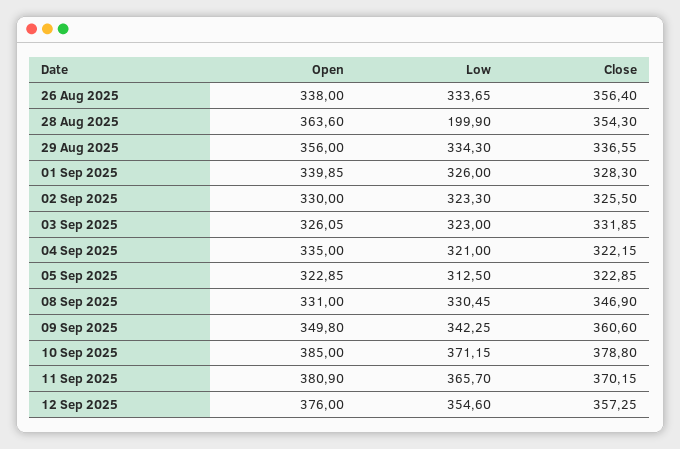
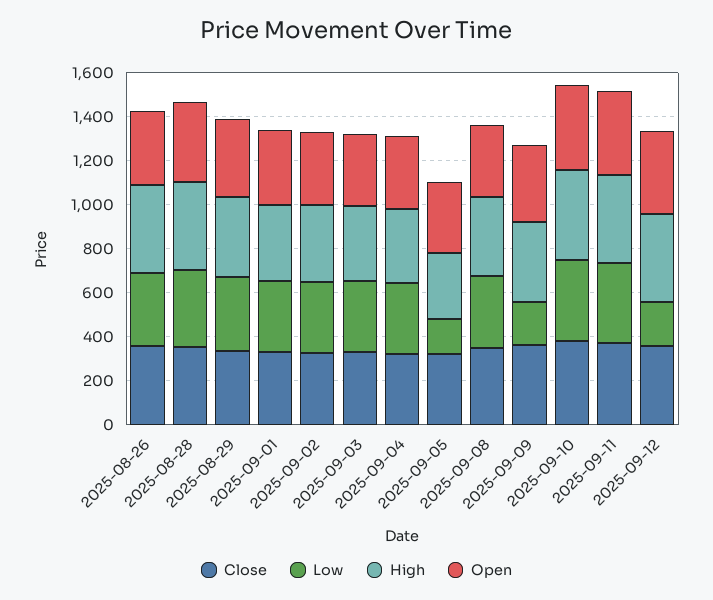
  {
    "Open": {
      "26 Aug 2025": 338,
      "28 Aug 2025": 363.6,
      "29 Aug 2025": 356,
      "01 Sep 2025": 339.85,
      "02 Sep 2025": 330,
      "03 Sep 2025": 326.05,
      "04 Sep 2025": 335,
      "05 Sep 2025": 322.85,
      "08 Sep 2025": 331,
      "09 Sep 2025": 349.8,
      "10 Sep 2025": 385,
      "11 Sep 2025": 380.9,
      "12 Sep 2025": 376
    },
    "Low": {
      "26 Aug 2025": 333.65,
-     "28 Aug 2025": 199.9,
+     "28 Aug 2025": 350,
      "29 Aug 2025": 334.3,
      "01 Sep 2025": 326,
      "02 Sep 2025": 323.3,
      "03 Sep 2025": 323,
      "04 Sep 2025": 321,
-     "05 Sep 2025": 312.5,
+     "05 Sep 2025": 150,
      "08 Sep 2025": 330.45,
-     "09 Sep 2025": 342.25,
+     "09 Sep 2025": 200,
      "10 Sep 2025": 371.15,
      "11 Sep 2025": 365.7,
-     "12 Sep 2025": 354.6
+     "12 Sep 2025": 200
    },
    "Close": {
      "26 Aug 2025": 356.4,
      "28 Aug 2025": 354.3,
      "29 Aug 2025": 336.55,
      "01 Sep 2025": 328.3,
      "02 Sep 2025": 325.5,
      "03 Sep 2025": 331.85,
      "04 Sep 2025": 322.15,
      "05 Sep 2025": 322.85,
      "08 Sep 2025": 346.9,
      "09 Sep 2025": 360.6,
      "10 Sep 2025": 378.8,
      "11 Sep 2025": 370.15,
      "12 Sep 2025": 357.25
-   }
+   },
+   "High": {
+     "26 Aug 2025": 400,
+     "28 Aug 2025": 400,
+     "29 Aug 2025": 350,
+     "01 Sep 2025": 350,
+     "02 Sep 2025": 350,
+     "03 Sep 2025": 350,
+     "04 Sep 2025": 350,
+     "05 Sep 2025": 300,
+     "08 Sep 2025": 350,
+     "09 Sep 2025": 350,
+     "10 Sep 2025": 400,
+     "11 Sep 2025": 400,
+     "12 Sep 2025": 400
+   }
  }

